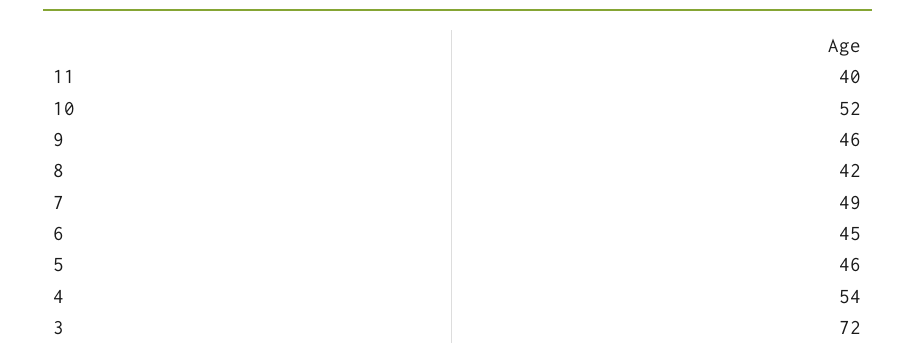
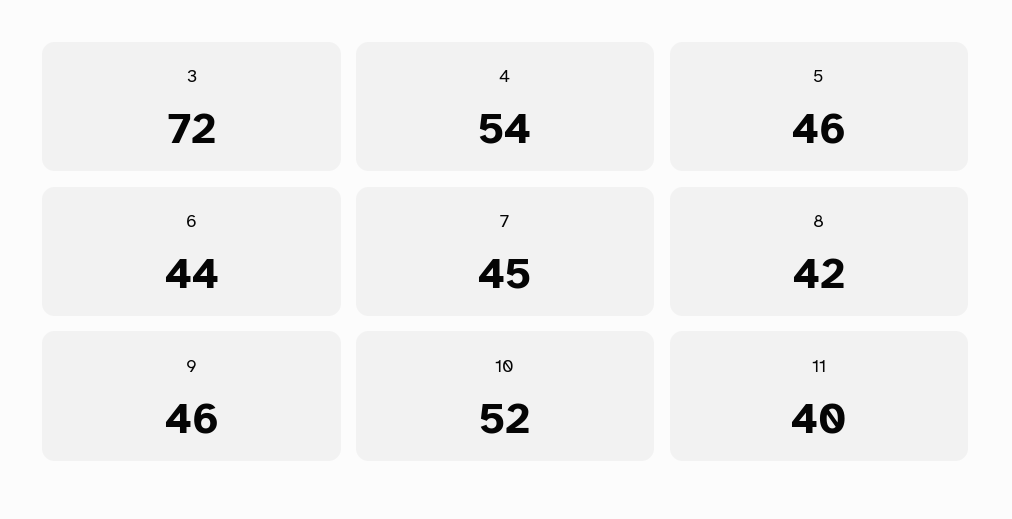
  {
    "11": 40,
    "10": 52,
    "9": 46,
    "8": 42,
-   "7": 49,
+   "7": 45,
-   "6": 45,
+   "6": 44,
    "5": 46,
    "4": 54,
    "3": 72
  }

